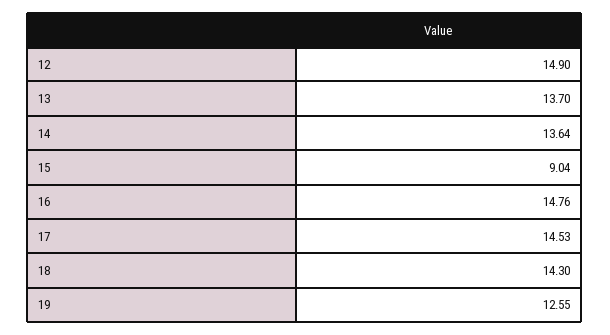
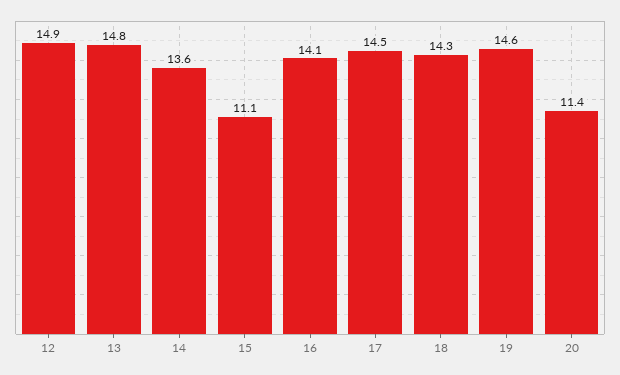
  {
    "12": 14.9,
-   "13": 13.7,
+   "13": 14.8,
    "14": 13.64,
-   "15": 9.04,
+   "15": 11.1,
-   "16": 14.76,
+   "16": 14.1,
    "17": 14.53,
    "18": 14.3,
-   "19": 12.55
+   "19": 14.6,
+   "20": 11.4
  }

